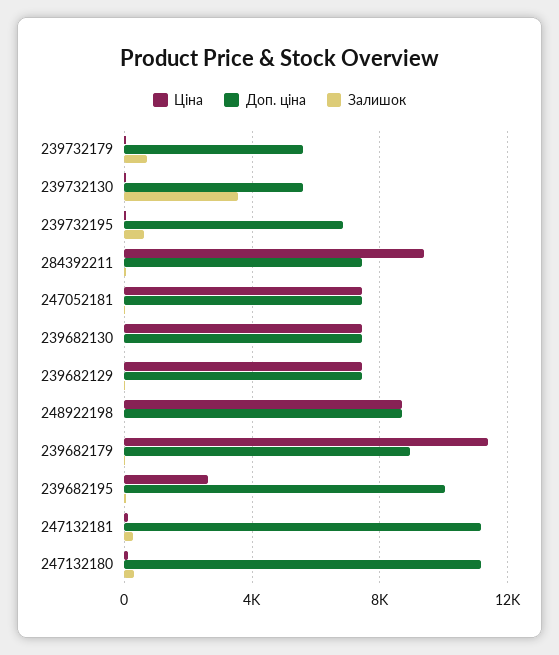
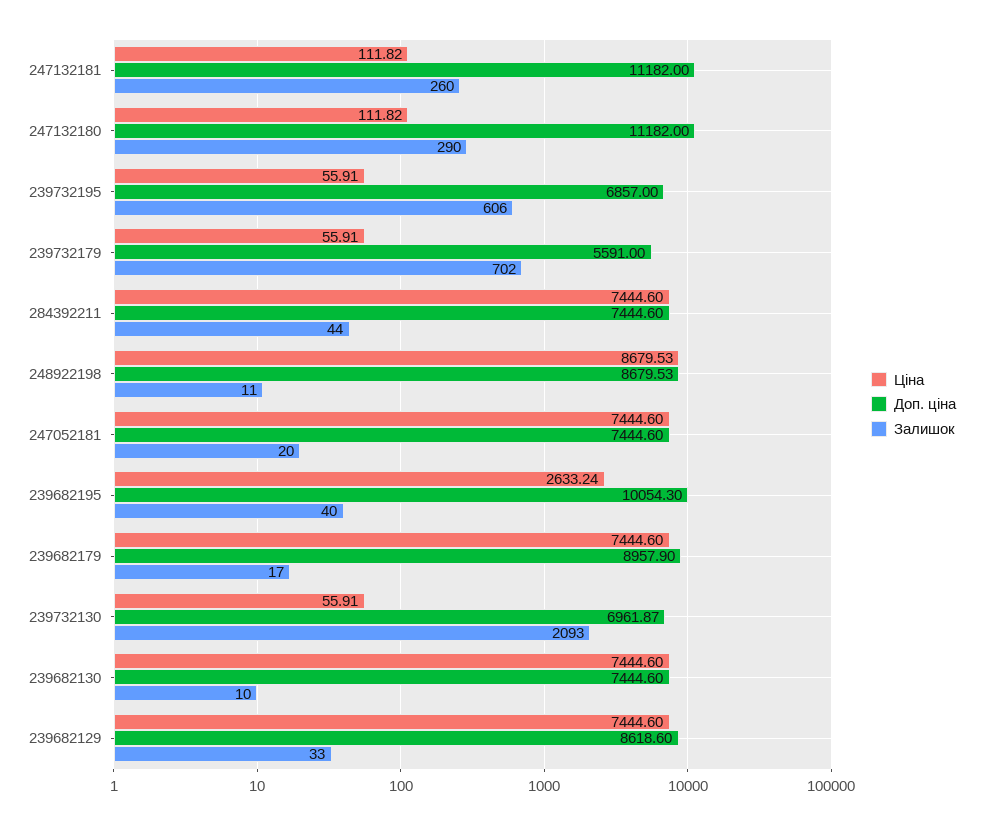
  {
    "Ціна": {
      "239732179": 55.91,
      "239732130": 55.91,
      "239732195": 55.91,
-     "284392211": 9500,
+     "284392211": 7444.6,
      "247052181": 7444.6,
      "239682130": 7444.6,
      "239682129": 7444.6,
      "248922198": 8679.53,
-     "239682179": 11500,
+     "239682179": 7444.6,
      "239682195": 2633.24,
      "247132181": 111.82,
      "247132180": 111.82
    },
    "Доп. ціна": {
      "239732179": 5591,
-     "239732130": 5500,
+     "239732130": 6961.87,
      "239732195": 6857,
      "284392211": 7444.6,
      "247052181": 7444.6,
      "239682130": 7444.6,
-     "239682129": 7500,
+     "239682129": 8618.6,
      "248922198": 8679.53,
      "239682179": 8957.9,
      "239682195": 10054.3,
      "247132181": 11182,
      "247132180": 11182
    },
    "Залишок": {
      "239732179": 702,
-     "239732130": 3500,
+     "239732130": 2093,
      "239732195": 606,
      "284392211": 44,
      "247052181": 20,
      "239682130": 10,
      "239682129": 33,
      "248922198": 11,
      "239682179": 17,
      "239682195": 40,
      "247132181": 260,
      "247132180": 290
    }
  }

